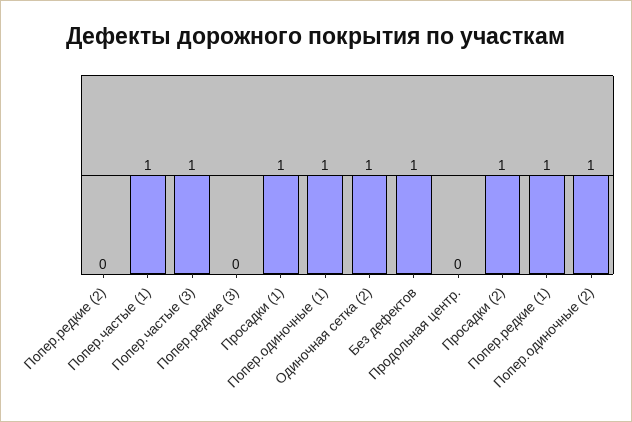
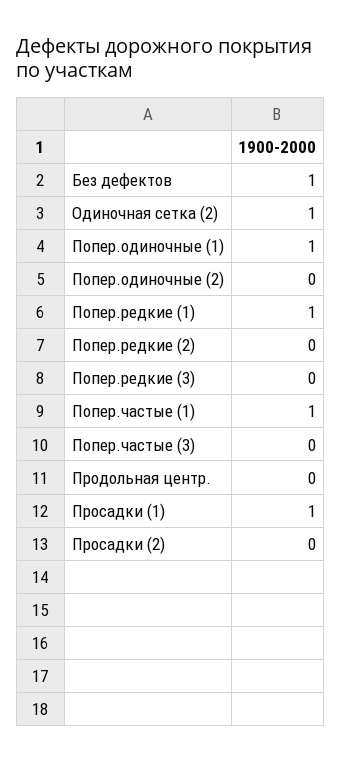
  {
    "Попер.редкие (2)": 0,
    "Попер.частые (1)": 1,
-   "Попер.частые (3)": 1,
+   "Попер.частые (3)": 0,
    "Попер.редкие (3)": 0,
    "Просадки (1)": 1,
    "Попер.одиночные (1)": 1,
    "Одиночная сетка (2)": 1,
    "Без дефектов": 1,
    "Продольная центр.": 0,
-   "Просадки (2)": 1,
+   "Просадки (2)": 0,
    "Попер.редкие (1)": 1,
-   "Попер.одиночные (2)": 1
+   "Попер.одиночные (2)": 0
  }

